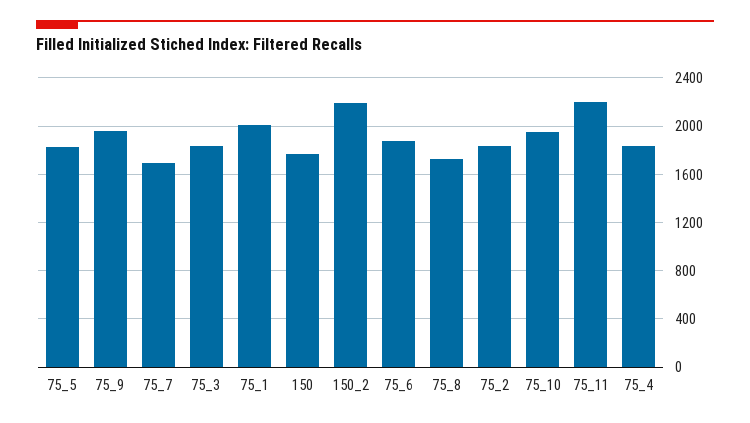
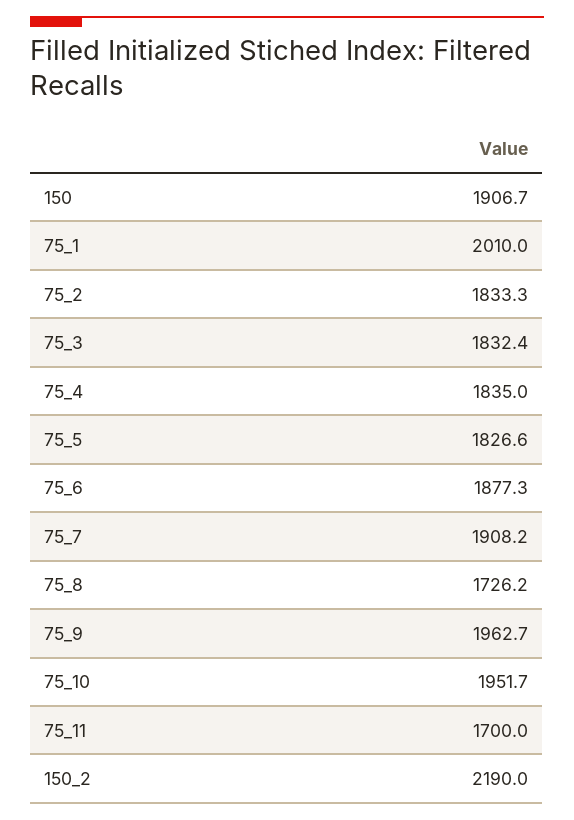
  {
    "75_5": 1826.6,
    "75_9": 1962.7,
-   "75_7": 1700,
+   "75_7": 1908.2,
    "75_3": 1832.4,
    "75_1": 2010,
-   "150": 1750,
+   "150": 1906.7,
    "150_2": 2190,
    "75_6": 1877.3,
    "75_8": 1726.2,
    "75_2": 1833.3,
    "75_10": 1951.7,
-   "75_11": 2200,
+   "75_11": 1700,
    "75_4": 1835
  }

